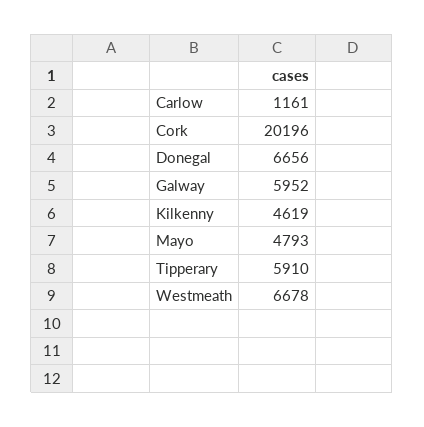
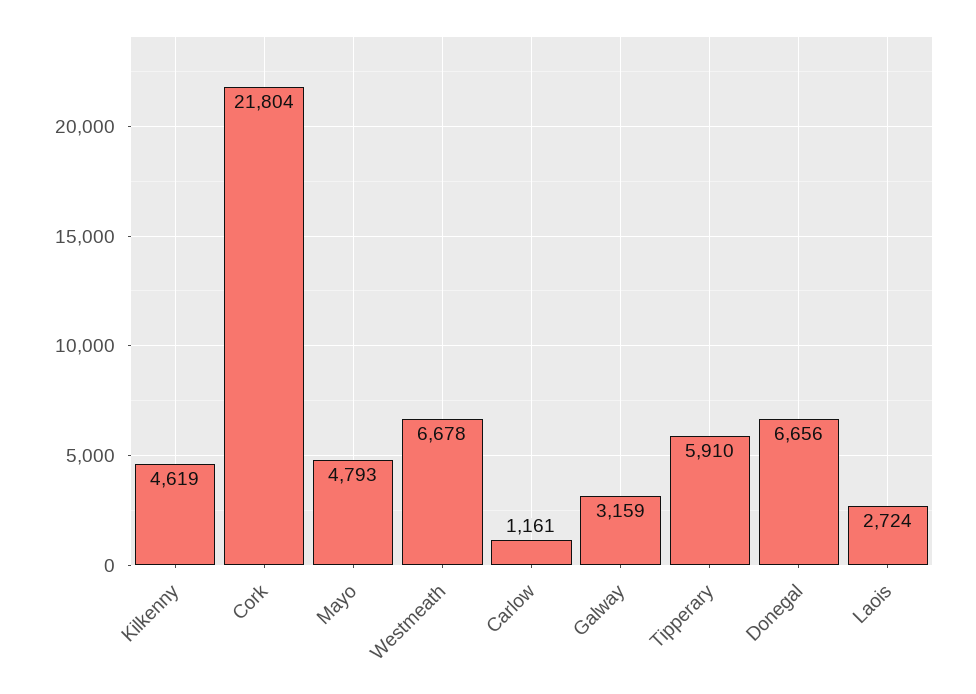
  {
    "Carlow": 1161,
-   "Cork": 20196,
+   "Cork": 21804,
    "Donegal": 6656,
-   "Galway": 5952,
+   "Galway": 3159,
    "Kilkenny": 4619,
    "Mayo": 4793,
    "Tipperary": 5910,
-   "Westmeath": 6678
+   "Westmeath": 6678,
+   "Laois": 2724
  }

